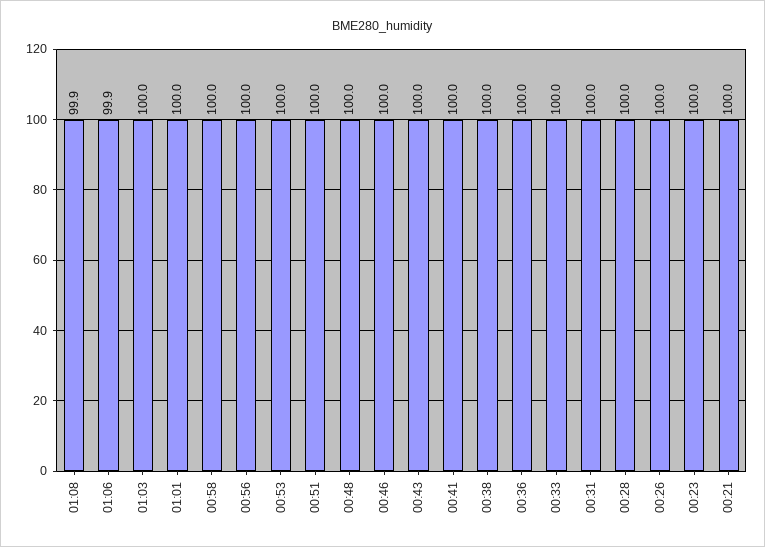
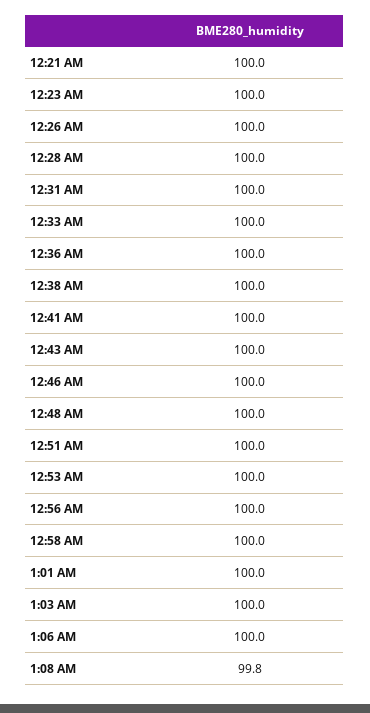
  {
-   "01:08": 99.9,
+   "01:08": 99.8,
-   "01:06": 99.9,
+   "01:06": 100,
    "01:03": 100,
    "01:01": 100,
    "00:58": 100,
    "00:56": 100,
    "00:53": 100,
    "00:51": 100,
    "00:48": 100,
    "00:46": 100,
    "00:43": 100,
    "00:41": 100,
    "00:38": 100,
    "00:36": 100,
    "00:33": 100,
    "00:31": 100,
    "00:28": 100,
    "00:26": 100,
    "00:23": 100,
    "00:21": 100
  }

